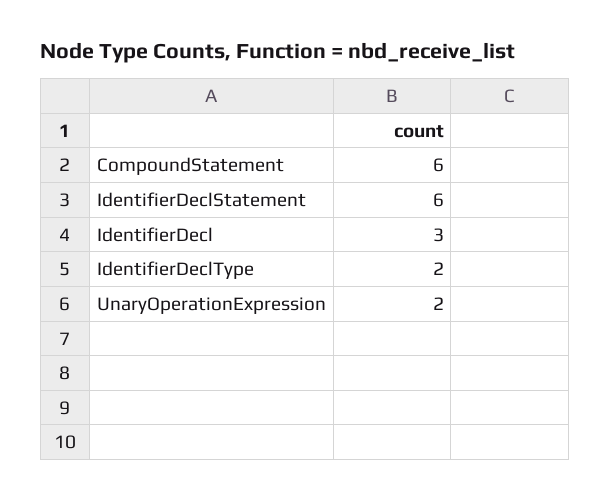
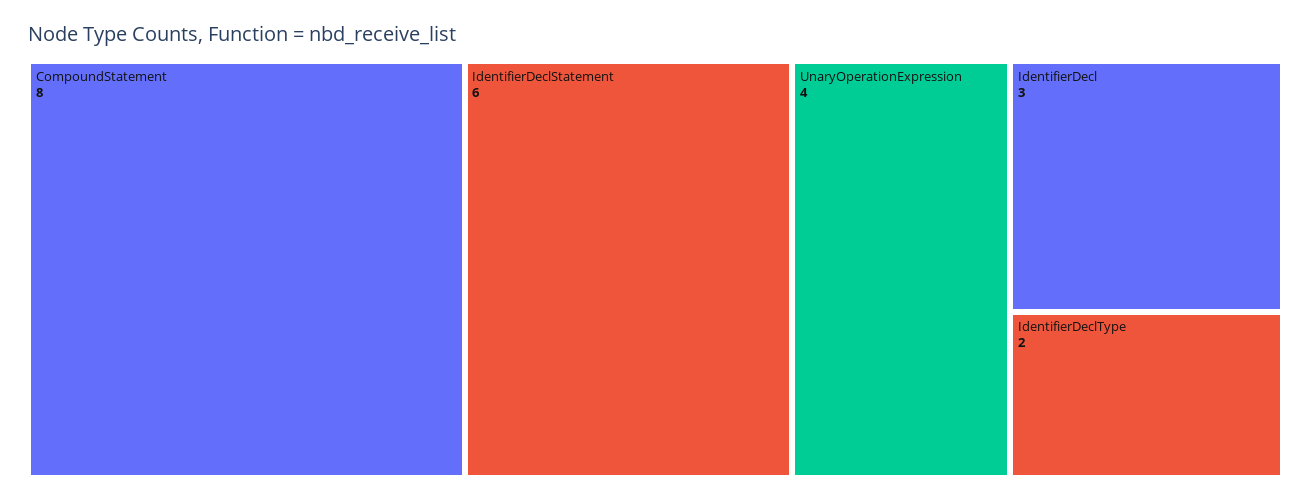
  {
-   "CompoundStatement": 6,
+   "CompoundStatement": 8,
    "IdentifierDeclStatement": 6,
    "IdentifierDecl": 3,
    "IdentifierDeclType": 2,
-   "UnaryOperationExpression": 2
+   "UnaryOperationExpression": 4
  }

